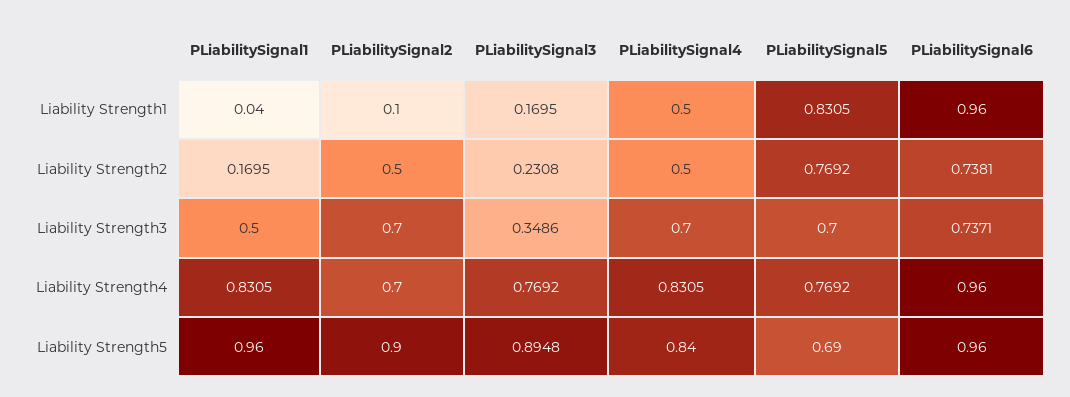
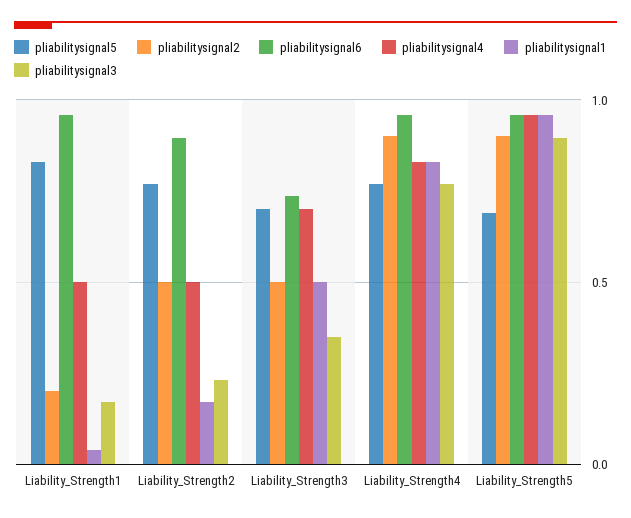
  {
    "PLiabilitySignal1": {
      "Liability Strength1": 0.04,
      "Liability Strength2": 0.1695,
      "Liability Strength3": 0.5,
      "Liability Strength4": 0.8305,
      "Liability Strength5": 0.96
    },
    "PLiabilitySignal2": {
-     "Liability Strength1": 0.1,
+     "Liability Strength1": 0.2,
      "Liability Strength2": 0.5,
-     "Liability Strength3": 0.7,
+     "Liability Strength3": 0.5,
-     "Liability Strength4": 0.7,
+     "Liability Strength4": 0.9,
      "Liability Strength5": 0.9
    },
    "PLiabilitySignal3": {
      "Liability Strength1": 0.1695,
      "Liability Strength2": 0.2308,
      "Liability Strength3": 0.3486,
      "Liability Strength4": 0.7692,
      "Liability Strength5": 0.8948
    },
    "PLiabilitySignal4": {
      "Liability Strength1": 0.5,
      "Liability Strength2": 0.5,
      "Liability Strength3": 0.7,
      "Liability Strength4": 0.8305,
-     "Liability Strength5": 0.84
+     "Liability Strength5": 0.95
    },
    "PLiabilitySignal5": {
      "Liability Strength1": 0.8305,
      "Liability Strength2": 0.7692,
      "Liability Strength3": 0.7,
      "Liability Strength4": 0.7692,
      "Liability Strength5": 0.69
    },
    "PLiabilitySignal6": {
      "Liability Strength1": 0.96,
-     "Liability Strength2": 0.7381,
+     "Liability Strength2": 0.9,
      "Liability Strength3": 0.7371,
      "Liability Strength4": 0.96,
      "Liability Strength5": 0.96
    }
  }

